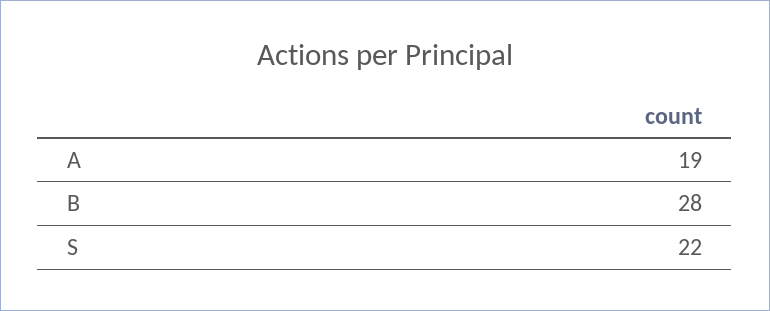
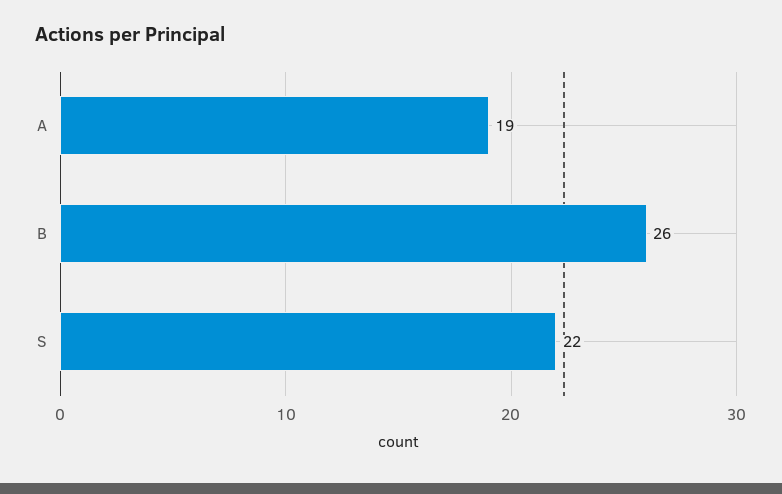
  {
    "A": 19,
-   "B": 28,
+   "B": 26,
    "S": 22
  }

